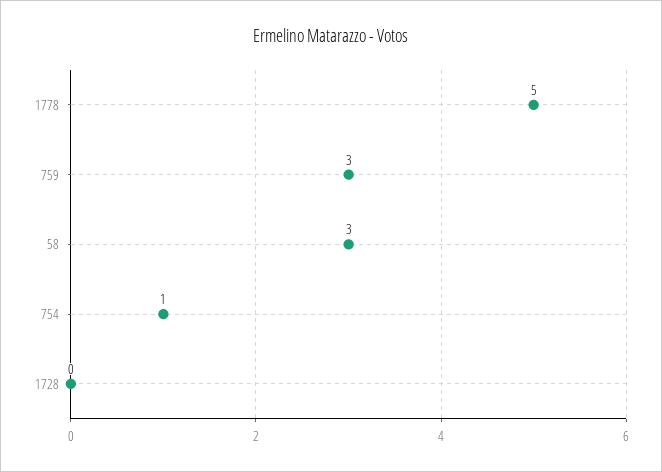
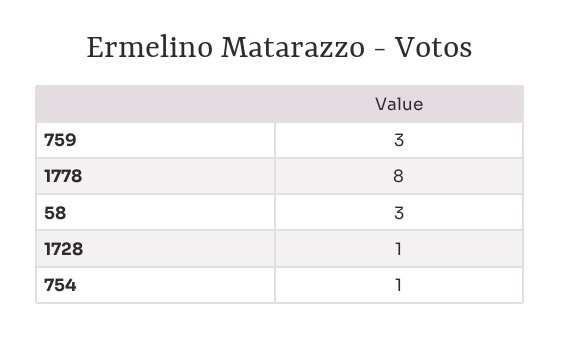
  {
-   "1778": 5,
+   "1778": 8,
    "759": 3,
    "58": 3,
    "754": 1,
-   "1728": 0
+   "1728": 1
  }

